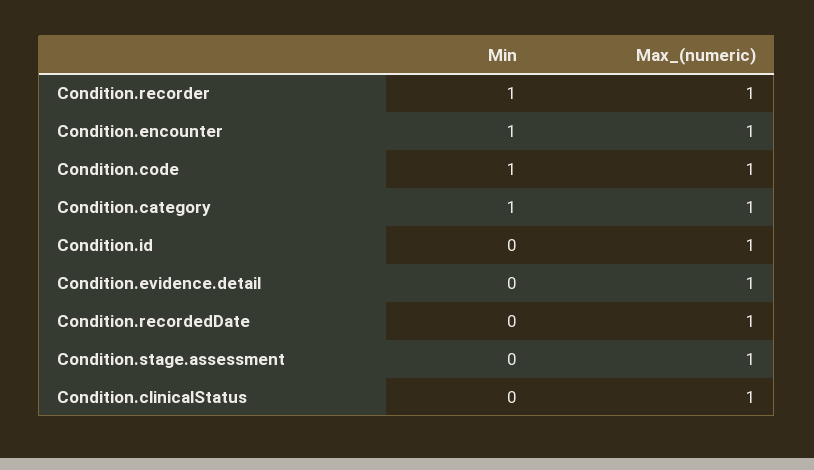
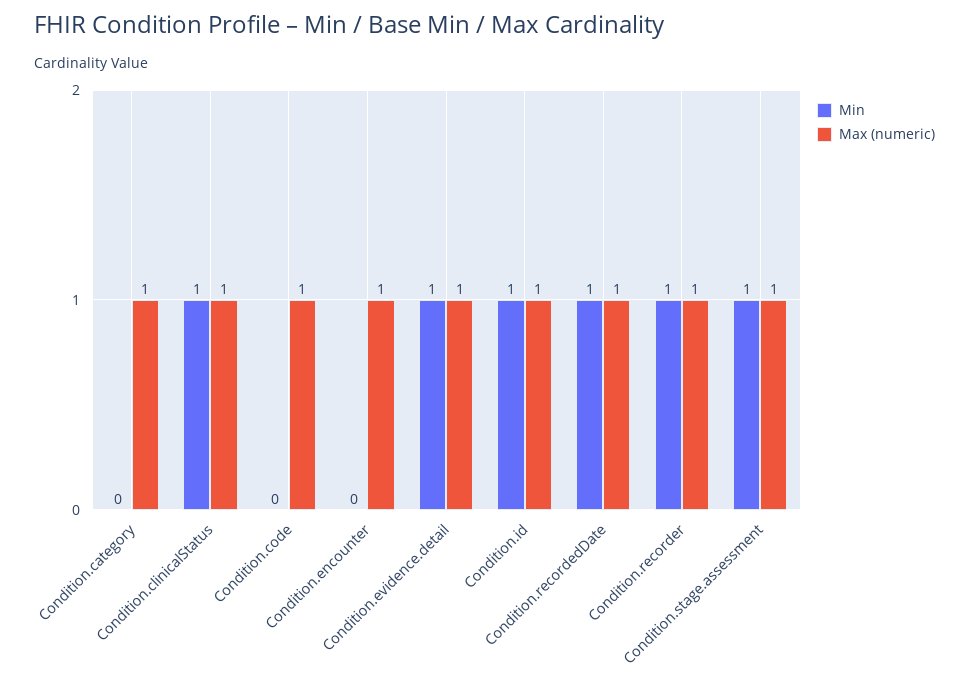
  {
    "Min": {
      "Condition.recorder": 1,
-     "Condition.encounter": 1,
+     "Condition.encounter": 0,
-     "Condition.code": 1,
+     "Condition.code": 0,
-     "Condition.category": 1,
+     "Condition.category": 0,
-     "Condition.id": 0,
+     "Condition.id": 1,
-     "Condition.evidence.detail": 0,
+     "Condition.evidence.detail": 1,
-     "Condition.recordedDate": 0,
+     "Condition.recordedDate": 1,
-     "Condition.stage.assessment": 0,
+     "Condition.stage.assessment": 1,
-     "Condition.clinicalStatus": 0
+     "Condition.clinicalStatus": 1
    },
    "Max_(numeric)": {
      "Condition.recorder": 1,
      "Condition.encounter": 1,
      "Condition.code": 1,
      "Condition.category": 1,
      "Condition.id": 1,
      "Condition.evidence.detail": 1,
      "Condition.recordedDate": 1,
      "Condition.stage.assessment": 1,
      "Condition.clinicalStatus": 1
    }
  }

